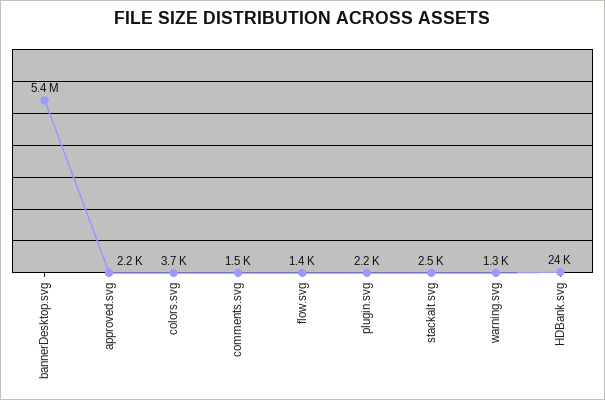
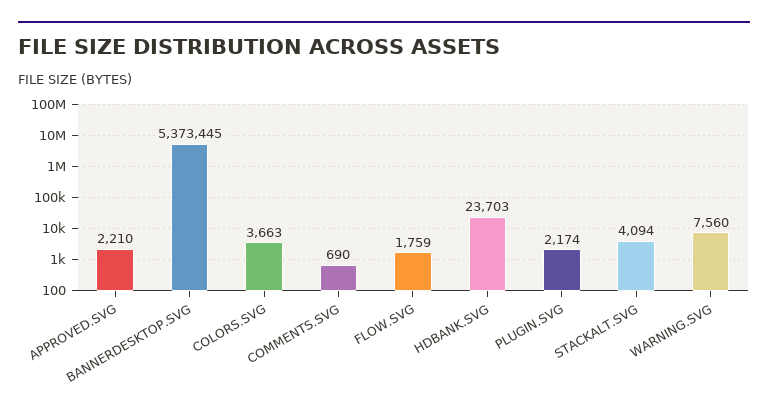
  {
    "bannerDesktop.svg": 5373445,
    "approved.svg": 2210,
    "colors.svg": 3663,
-   "comments.svg": 1500,
+   "comments.svg": 690,
-   "flow.svg": 1400,
+   "flow.svg": 1759,
    "plugin.svg": 2174,
-   "stackalt.svg": 2500,
+   "stackalt.svg": 4094,
-   "warning.svg": 1300,
+   "warning.svg": 7560,
    "HDBank.svg": 23703
  }

